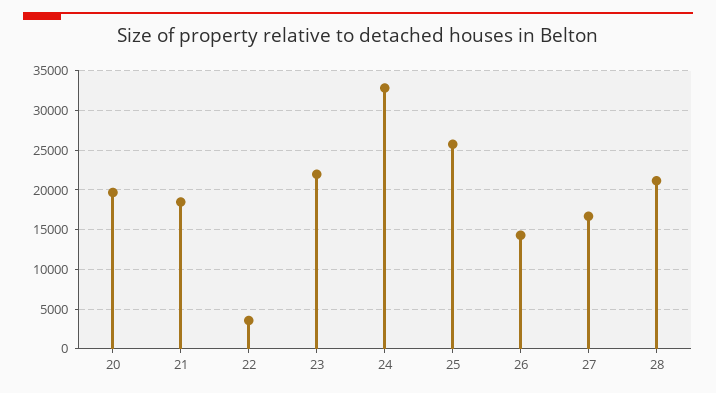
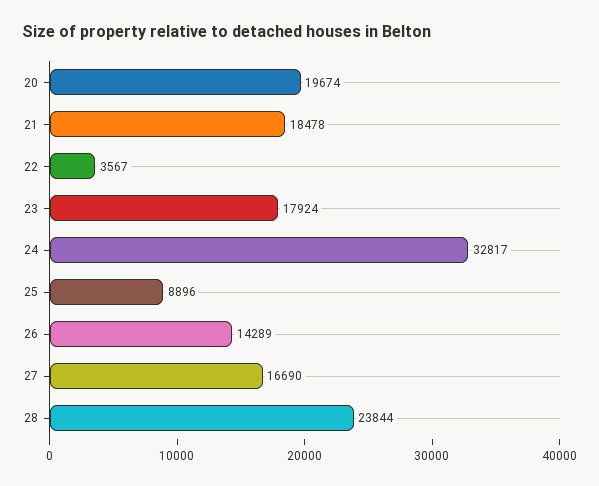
  {
    "20": 19674,
    "21": 18478,
    "22": 3567,
-   "23": 22000,
+   "23": 17924,
    "24": 32817,
-   "25": 26000,
+   "25": 8896,
    "26": 14289,
    "27": 16690,
-   "28": 21000
+   "28": 23844
  }

